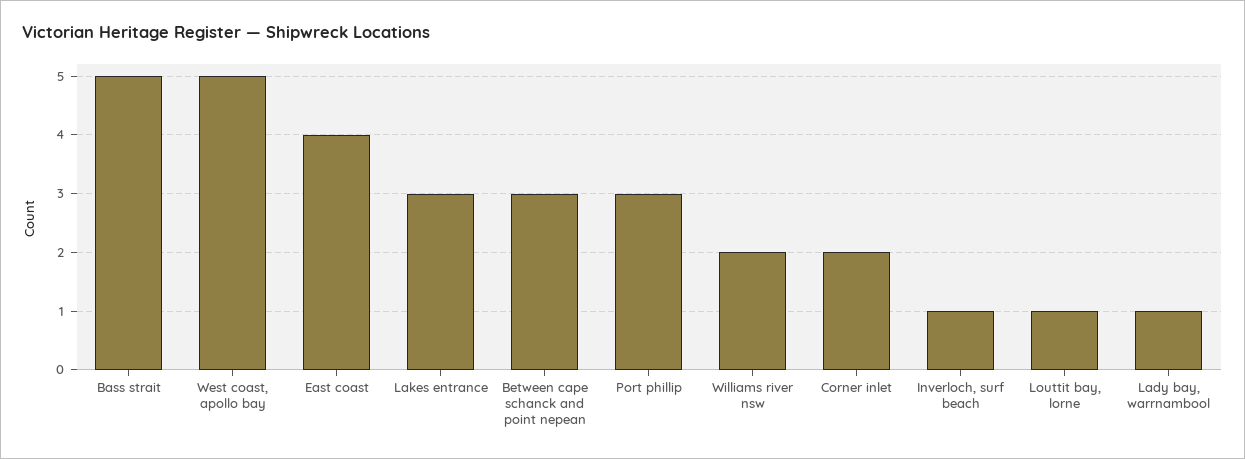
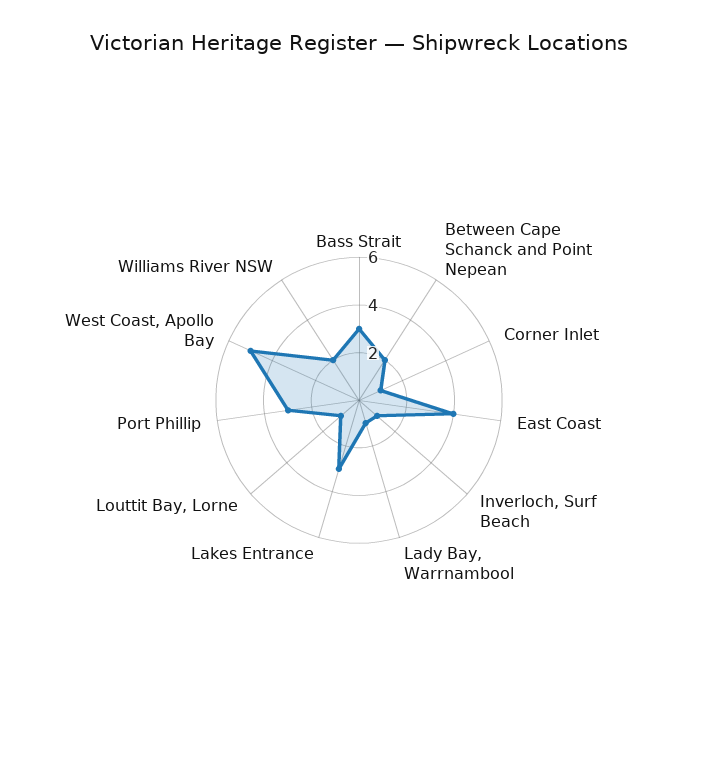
  {
-   "Bass strait": 5,
+   "Bass strait": 3,
    "West coast, apollo bay": 5,
    "East coast": 4,
    "Lakes entrance": 3,
-   "Between cape schanck and point nepean": 3,
+   "Between cape schanck and point nepean": 2,
    "Port phillip": 3,
    "Williams river nsw": 2,
-   "Corner inlet": 2,
+   "Corner inlet": 1,
    "Inverloch, surf beach": 1,
    "Louttit bay, lorne": 1,
    "Lady bay, warrnambool": 1
  }

